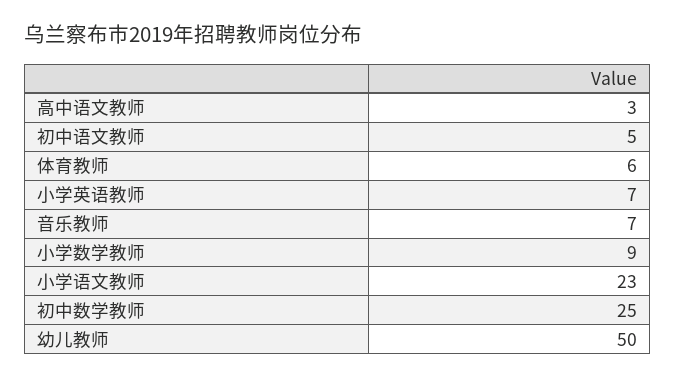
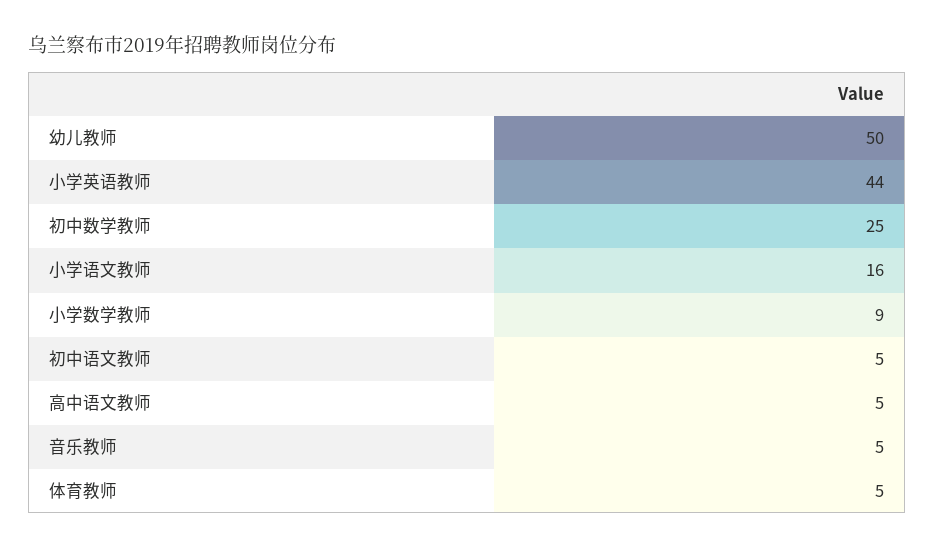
  {
-   "高中语文教师": 3,
+   "高中语文教师": 5,
    "初中语文教师": 5,
-   "体育教师": 6,
+   "体育教师": 5,
-   "小学英语教师": 7,
+   "小学英语教师": 44,
-   "音乐教师": 7,
+   "音乐教师": 5,
    "小学数学教师": 9,
-   "小学语文教师": 23,
+   "小学语文教师": 16,
    "初中数学教师": 25,
    "幼儿教师": 50
  }

